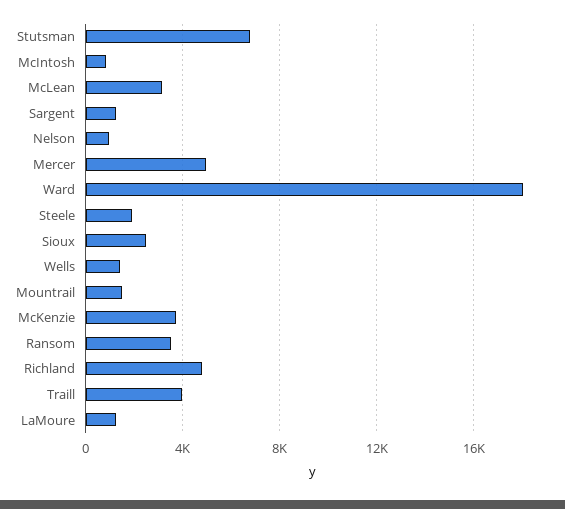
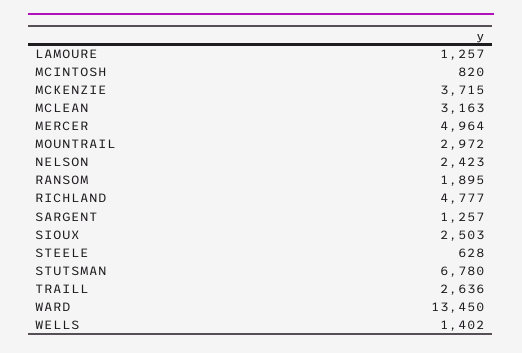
  {
    "Stutsman": 6780,
    "McIntosh": 820,
    "McLean": 3163,
    "Sargent": 1257,
-   "Nelson": 1000,
+   "Nelson": 2423,
    "Mercer": 4964,
-   "Ward": 18000,
+   "Ward": 13450,
-   "Steele": 2000,
+   "Steele": 628,
    "Sioux": 2503,
    "Wells": 1402,
-   "Mountrail": 1500,
+   "Mountrail": 2972,
    "McKenzie": 3715,
-   "Ransom": 3500,
+   "Ransom": 1895,
    "Richland": 4777,
-   "Traill": 4000,
+   "Traill": 2636,
    "LaMoure": 1257
  }

